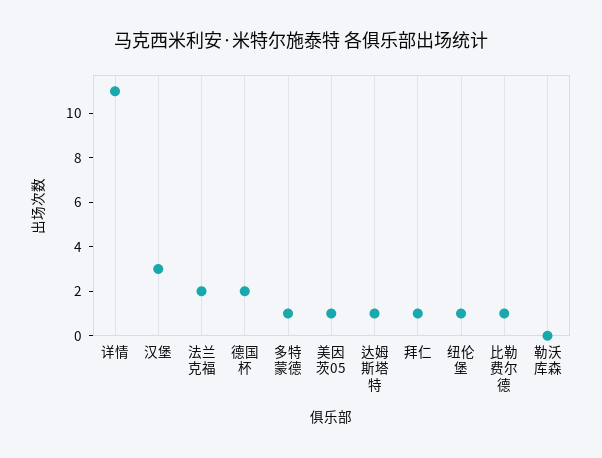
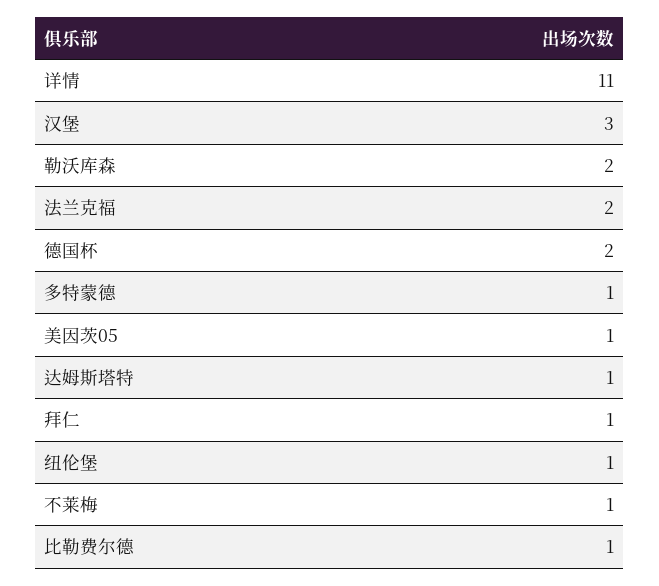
  {
    "详情": 11,
    "汉堡": 3,
    "法兰克福": 2,
    "德国杯": 2,
    "多特蒙德": 1,
    "美因茨05": 1,
    "达姆斯塔特": 1,
    "拜仁": 1,
    "纽伦堡": 1,
    "比勒费尔德": 1,
-   "勒沃库森": 0
+   "勒沃库森": 2,
+   "不莱梅": 1
  }

